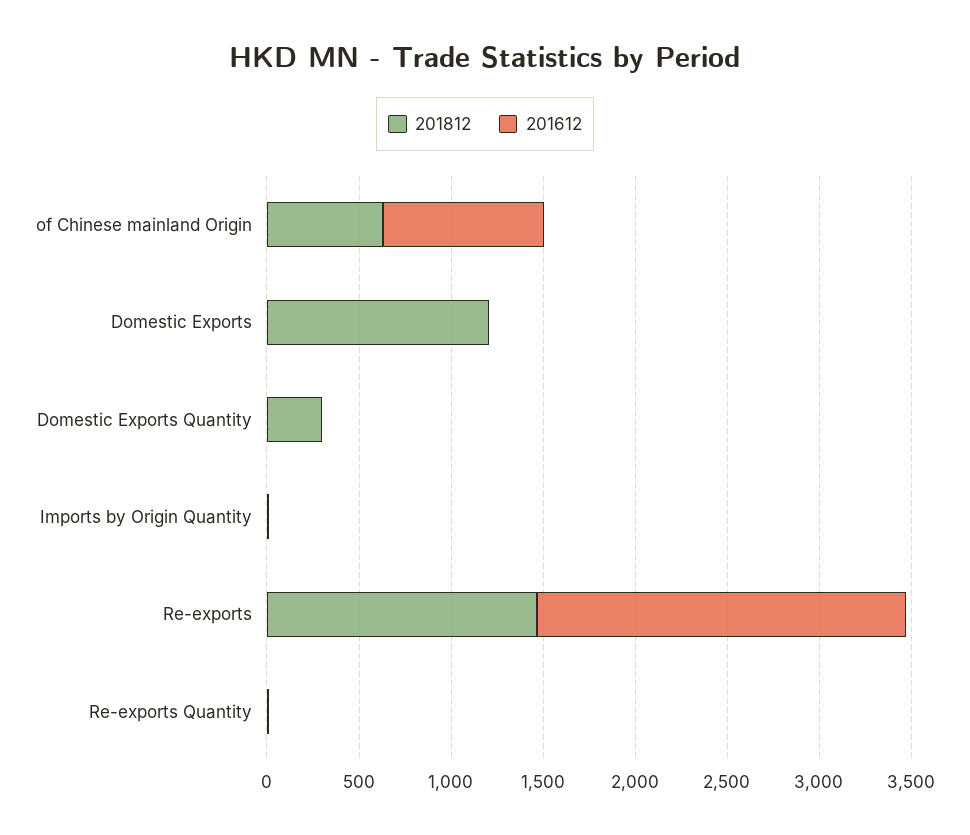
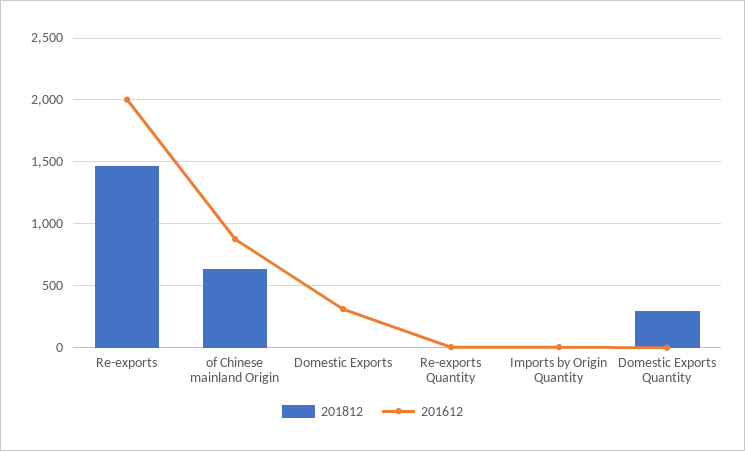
  {
    "201812": {
      "of Chinese mainland Origin": 650,
-     "Domestic Exports": 1200,
+     "Domestic Exports": 0,
      "Domestic Exports Quantity": 300,
      "Imports by Origin Quantity": 0,
      "Re-exports": 1450,
      "Re-exports Quantity": 0
    },
    "201612": {
      "of Chinese mainland Origin": 900,
-     "Domestic Exports": 0,
+     "Domestic Exports": 300,
      "Domestic Exports Quantity": 0,
      "Imports by Origin Quantity": 0,
      "Re-exports": 2000,
      "Re-exports Quantity": 0
    }
  }

